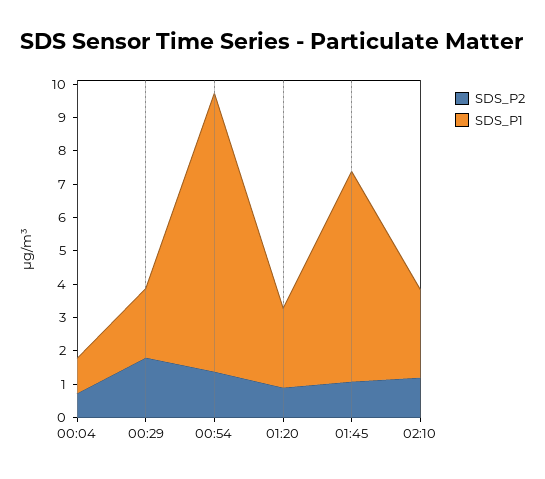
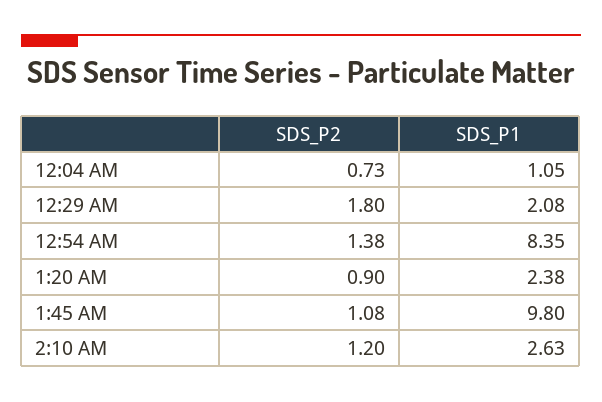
  {
    "SDS_P2": {
      "00:04": 0.73,
      "00:29": 1.8,
      "00:54": 1.38,
      "01:20": 0.9,
      "01:45": 1.08,
      "02:10": 1.2
    },
    "SDS_P1": {
      "00:04": 1.05,
      "00:29": 2.08,
      "00:54": 8.35,
      "01:20": 2.38,
-     "01:45": 6.25,
+     "01:45": 9.8,
      "02:10": 2.63
    }
  }

